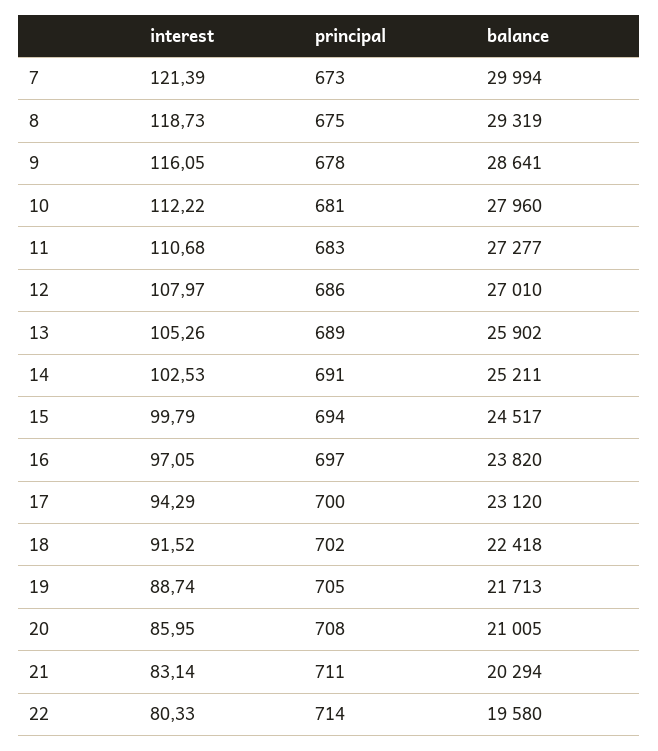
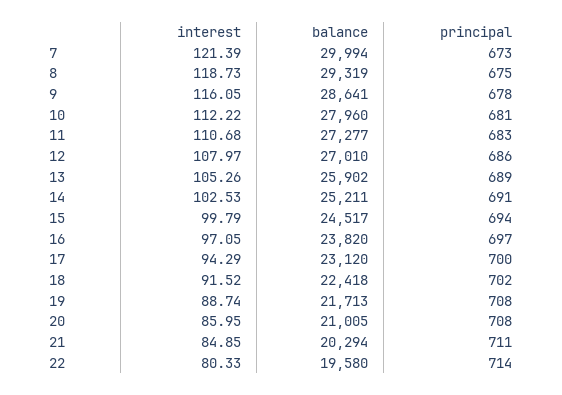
  {
    "interest": {
      "7": 121.39,
      "8": 118.73,
      "9": 116.05,
      "10": 112.22,
      "11": 110.68,
      "12": 107.97,
      "13": 105.26,
      "14": 102.53,
      "15": 99.79,
      "16": 97.05,
      "17": 94.29,
      "18": 91.52,
      "19": 88.74,
      "20": 85.95,
-     "21": 83.14,
+     "21": 84.85,
      "22": 80.33
    },
    "principal": {
      "7": 673,
      "8": 675,
      "9": 678,
      "10": 681,
      "11": 683,
      "12": 686,
      "13": 689,
      "14": 691,
      "15": 694,
      "16": 697,
      "17": 700,
      "18": 702,
-     "19": 705,
+     "19": 708,
      "20": 708,
      "21": 711,
      "22": 714
    },
    "balance": {
      "7": 29994,
      "8": 29319,
      "9": 28641,
      "10": 27960,
      "11": 27277,
      "12": 27010,
      "13": 25902,
      "14": 25211,
      "15": 24517,
      "16": 23820,
      "17": 23120,
      "18": 22418,
      "19": 21713,
      "20": 21005,
      "21": 20294,
      "22": 19580
    }
  }

